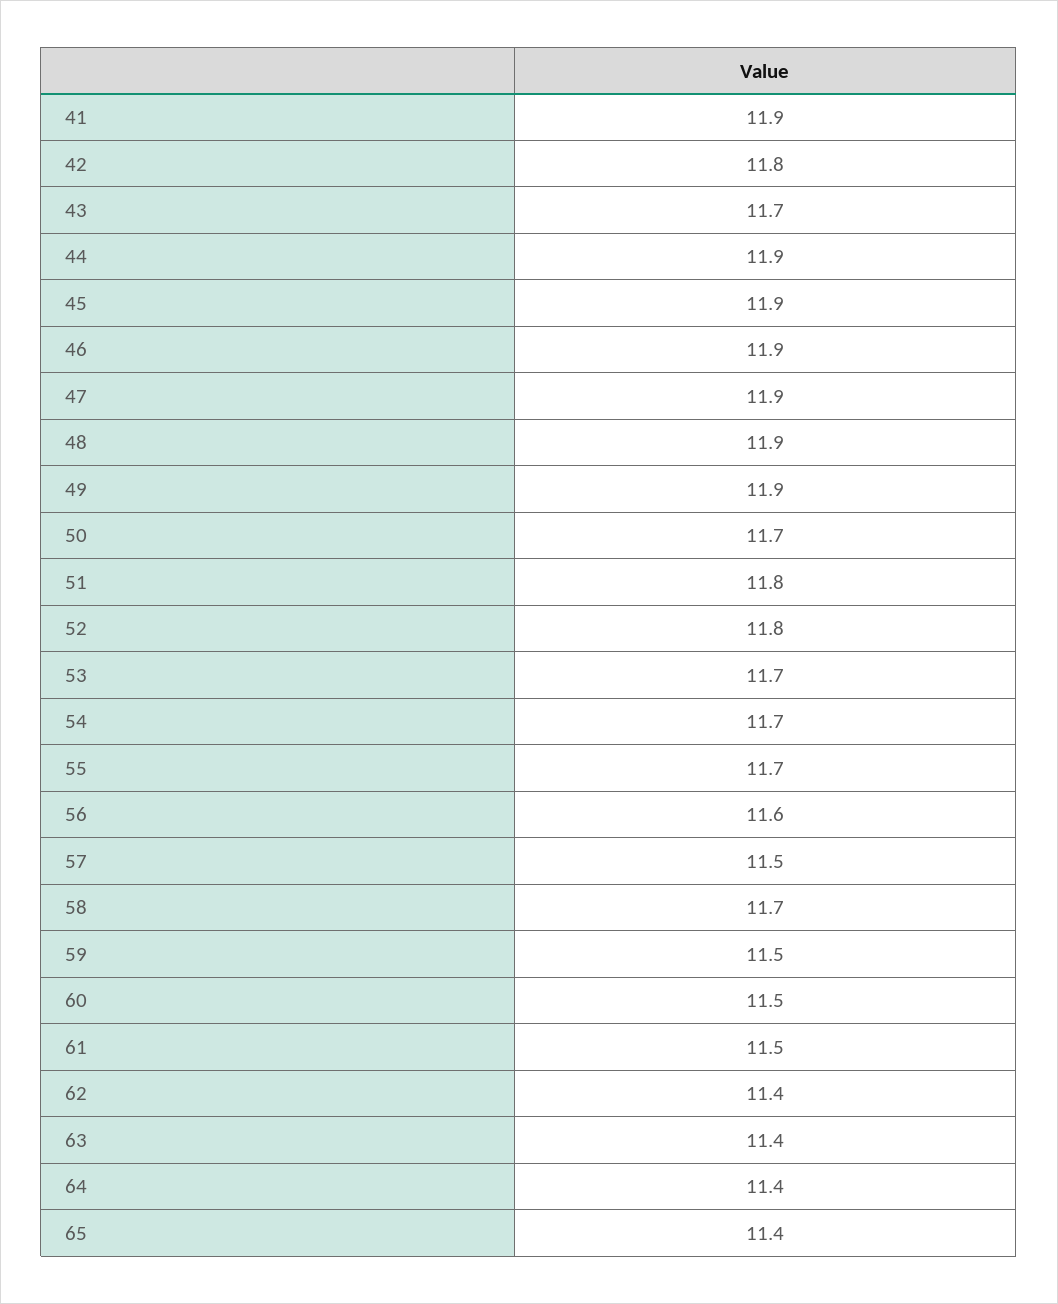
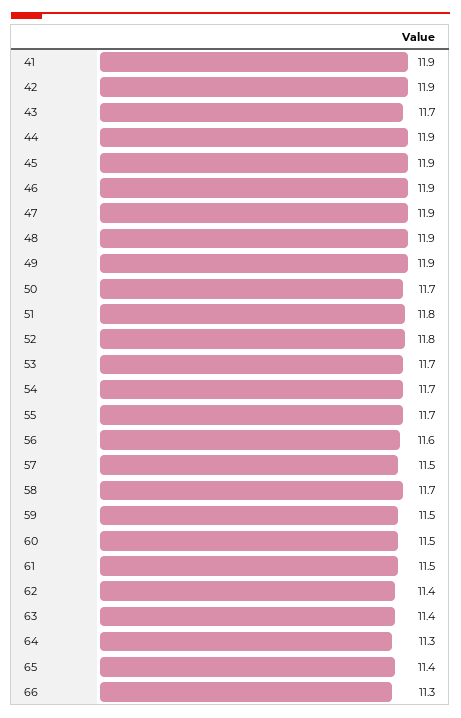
  {
    "41": 11.9,
-   "42": 11.8,
+   "42": 11.9,
    "43": 11.7,
    "44": 11.9,
    "45": 11.9,
    "46": 11.9,
    "47": 11.9,
    "48": 11.9,
    "49": 11.9,
    "50": 11.7,
    "51": 11.8,
    "52": 11.8,
    "53": 11.7,
    "54": 11.7,
    "55": 11.7,
    "56": 11.6,
    "57": 11.5,
    "58": 11.7,
    "59": 11.5,
    "60": 11.5,
    "61": 11.5,
    "62": 11.4,
    "63": 11.4,
-   "64": 11.4,
+   "64": 11.3,
-   "65": 11.4
+   "65": 11.4,
+   "66": 11.3
  }

